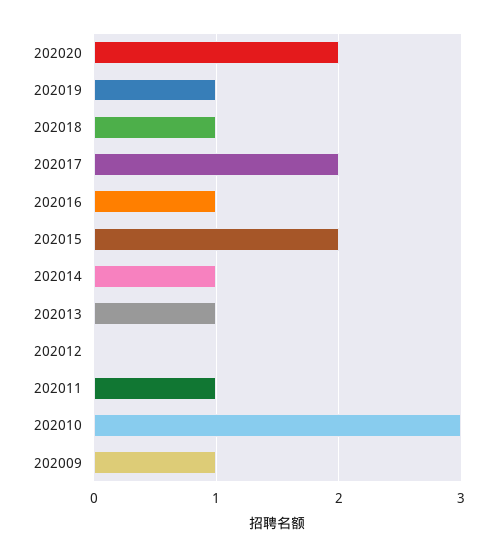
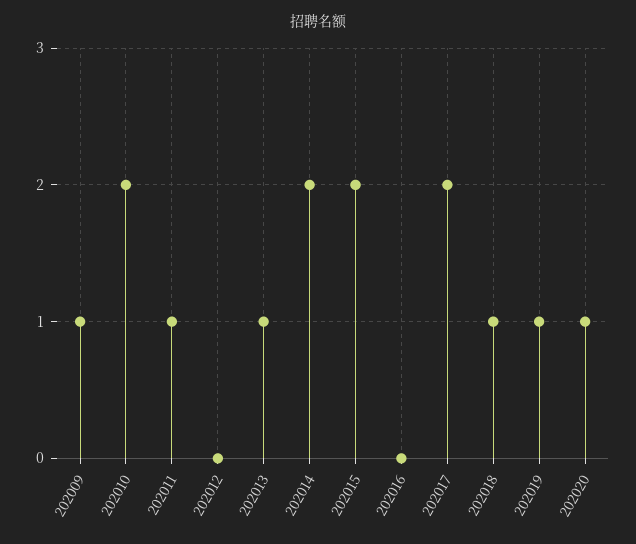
  {
-   "202020": 2,
+   "202020": 1,
    "202019": 1,
    "202018": 1,
    "202017": 2,
-   "202016": 1,
+   "202016": 0,
    "202015": 2,
-   "202014": 1,
+   "202014": 2,
    "202013": 1,
    "202012": 0,
    "202011": 1,
-   "202010": 3,
+   "202010": 2,
    "202009": 1
  }

